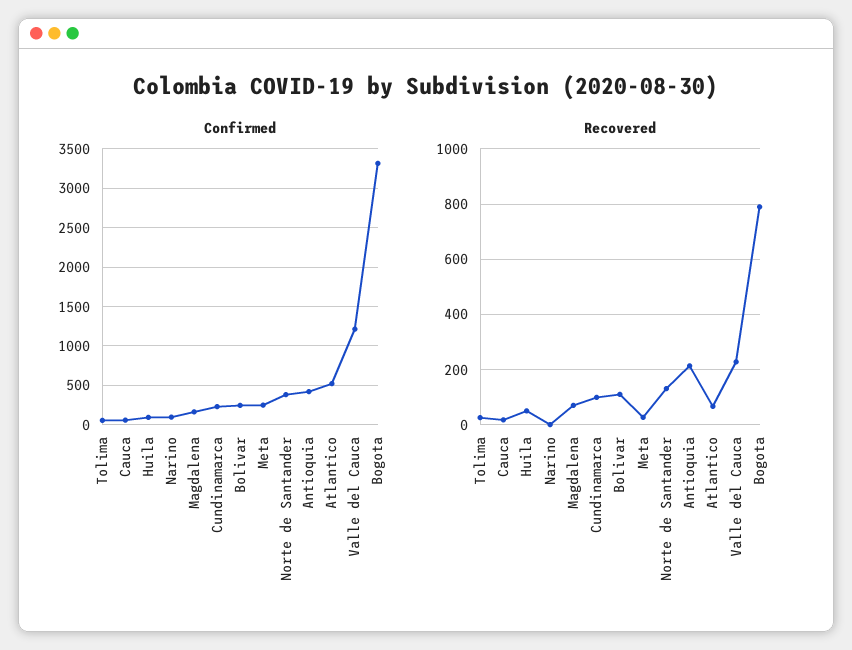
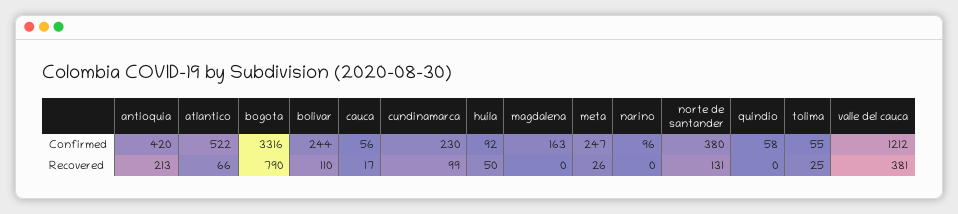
  {
    "Confirmed": {
      "Tolima": 55,
      "Cauca": 56,
      "Huila": 92,
      "Narino": 96,
      "Magdalena": 163,
      "Cundinamarca": 230,
      "Bolivar": 244,
      "Meta": 247,
      "Norte de Santander": 380,
      "Antioquia": 420,
      "Atlantico": 522,
      "Valle del Cauca": 1212,
-     "Bogota": 3316
+     "Bogota": 3316,
+     "quindio": 58
    },
    "Recovered": {
      "Tolima": 25,
      "Cauca": 17,
      "Huila": 50,
      "Narino": 0,
-     "Magdalena": 75,
+     "Magdalena": 0,
      "Cundinamarca": 99,
      "Bolivar": 110,
      "Meta": 26,
      "Norte de Santander": 131,
      "Antioquia": 213,
      "Atlantico": 66,
-     "Valle del Cauca": 225,
+     "Valle del Cauca": 381,
-     "Bogota": 790
+     "Bogota": 790,
+     "quindio": 0
    }
  }

